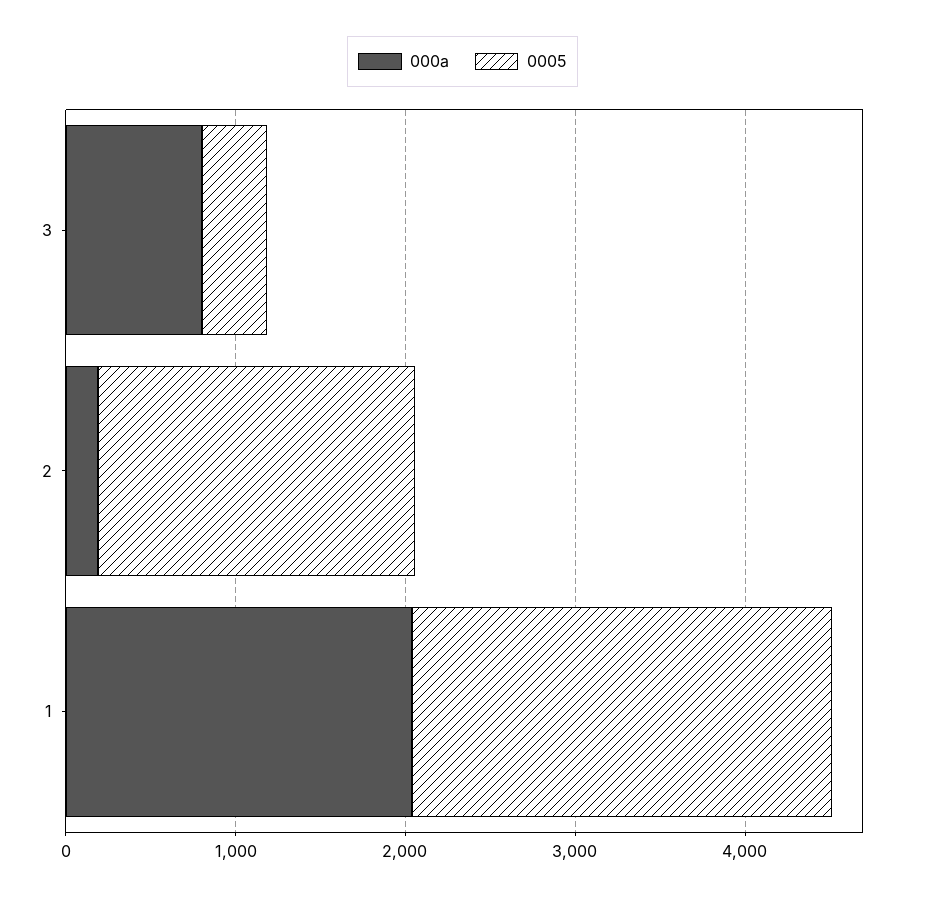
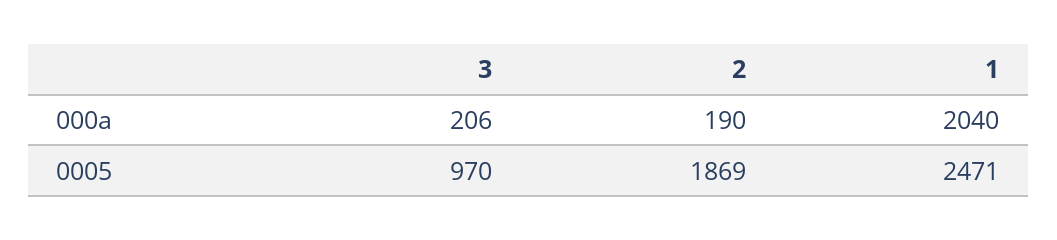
  {
    "000a": {
-     "3": 800,
+     "3": 206,
      "2": 190,
      "1": 2040
    },
    "0005": {
-     "3": 400,
+     "3": 970,
      "2": 1869,
      "1": 2471
    }
  }

